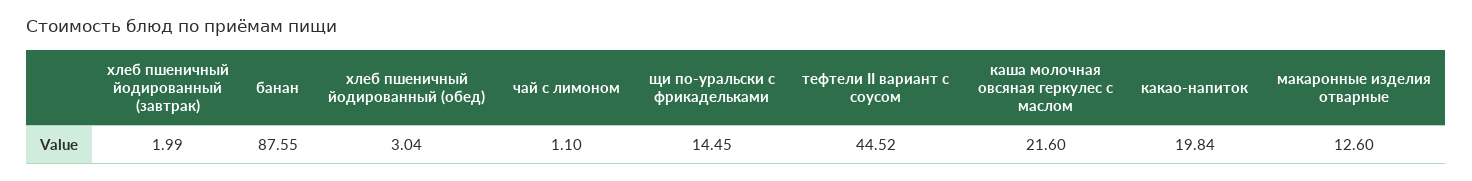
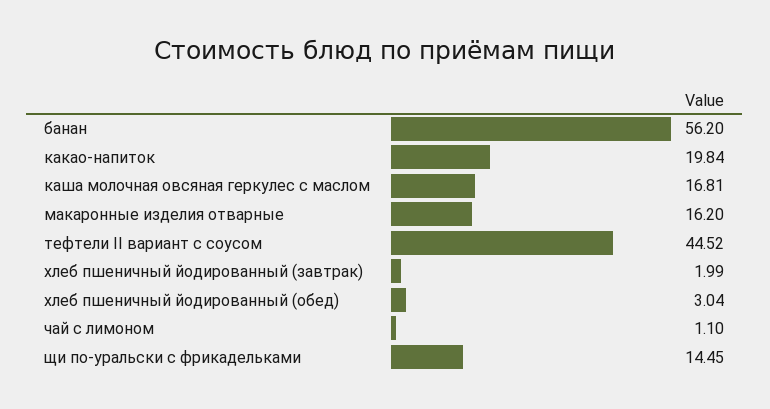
  {
    "хлеб пшеничный йодированный (завтрак)": 1.99,
-   "банан": 87.55,
+   "банан": 56.2,
    "хлеб пшеничный йодированный (обед)": 3.04,
    "чай с лимоном": 1.1,
    "щи по-уральски с фрикадельками": 14.45,
    "тефтели II вариант с соусом": 44.52,
-   "каша молочная овсяная геркулес с маслом": 21.6,
+   "каша молочная овсяная геркулес с маслом": 16.81,
    "какао-напиток": 19.84,
-   "макаронные изделия отварные": 12.6
+   "макаронные изделия отварные": 16.2
  }

